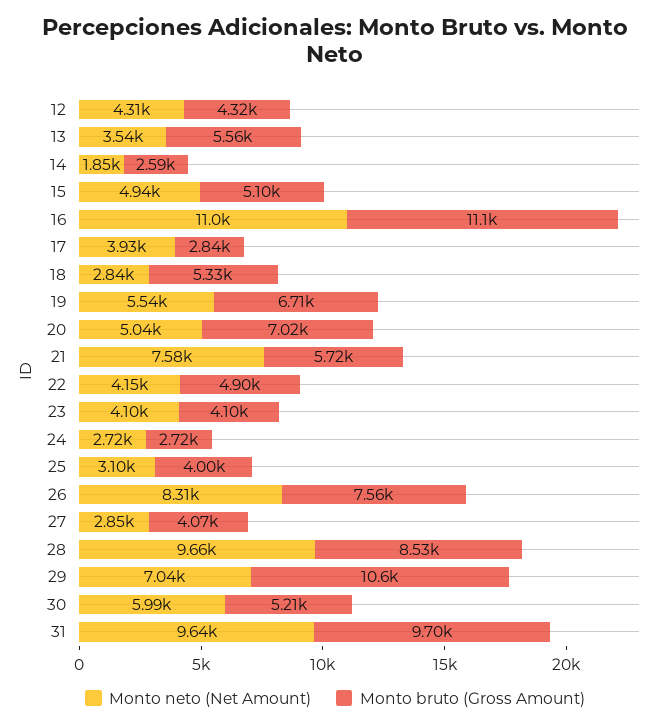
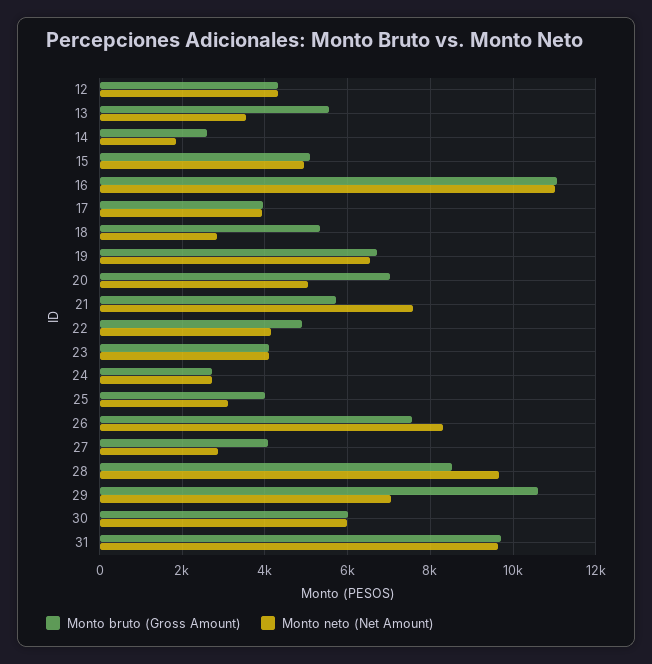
  {
    "Monto neto (Net Amount)": {
      "12": 4310,
      "13": 3540,
      "14": 1850,
      "15": 4940,
      "16": 11000,
      "17": 3930,
      "18": 2840,
-     "19": 5540,
+     "19": 6600,
      "20": 5040,
      "21": 7580,
      "22": 4150,
      "23": 4100,
      "24": 2720,
      "25": 3100,
      "26": 8310,
      "27": 2850,
      "28": 9660,
      "29": 7040,
      "30": 5990,
      "31": 9640
    },
    "Monto bruto (Gross Amount)": {
      "12": 4320,
      "13": 5560,
      "14": 2590,
      "15": 5100,
      "16": 11100,
-     "17": 2840,
+     "17": 4000,
      "18": 5330,
      "19": 6710,
      "20": 7020,
      "21": 5720,
      "22": 4900,
      "23": 4100,
      "24": 2720,
      "25": 4000,
      "26": 7560,
      "27": 4070,
      "28": 8530,
      "29": 10600,
-     "30": 5210,
+     "30": 6000,
      "31": 9700
    }
  }

